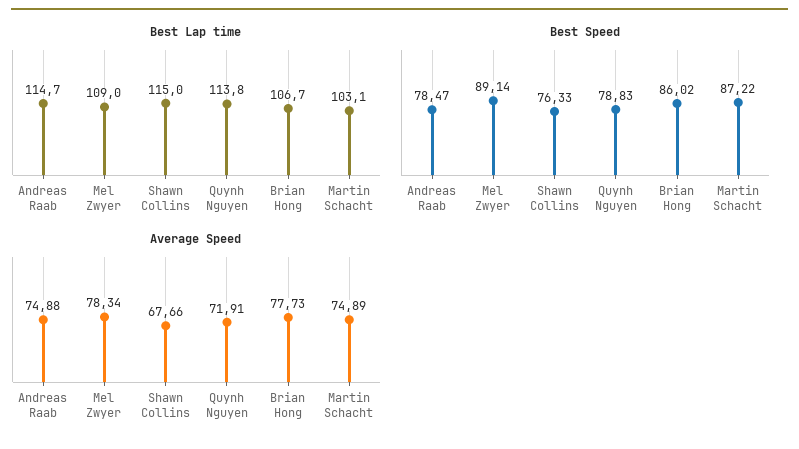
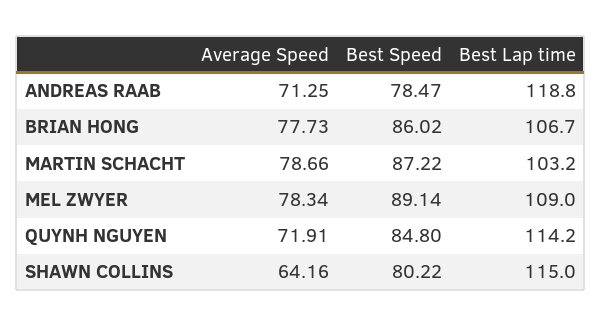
  {
    "Best Lap time": {
-     "Andreas Raab": 114.7,
+     "Andreas Raab": 118.8,
      "Mel Zwyer": 109,
      "Shawn Collins": 115,
-     "Quynh Nguyen": 113.8,
+     "Quynh Nguyen": 114.2,
      "Brian Hong": 106.7,
-     "Martin Schacht": 103.1
+     "Martin Schacht": 103.2
    },
    "Best Speed": {
      "Andreas Raab": 78.47,
      "Mel Zwyer": 89.14,
-     "Shawn Collins": 76.33,
+     "Shawn Collins": 80.22,
-     "Quynh Nguyen": 78.83,
+     "Quynh Nguyen": 84.8,
      "Brian Hong": 86.02,
      "Martin Schacht": 87.22
    },
    "Average Speed": {
-     "Andreas Raab": 74.88,
+     "Andreas Raab": 71.25,
      "Mel Zwyer": 78.34,
-     "Shawn Collins": 67.66,
+     "Shawn Collins": 64.16,
      "Quynh Nguyen": 71.91,
      "Brian Hong": 77.73,
-     "Martin Schacht": 74.89
+     "Martin Schacht": 78.66
    }
  }

